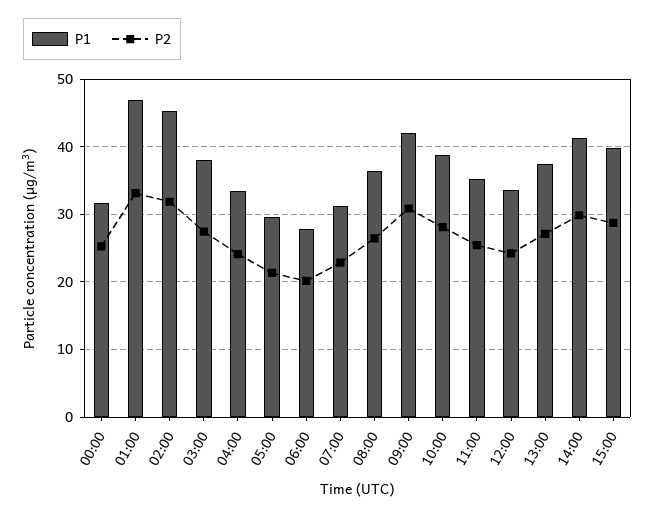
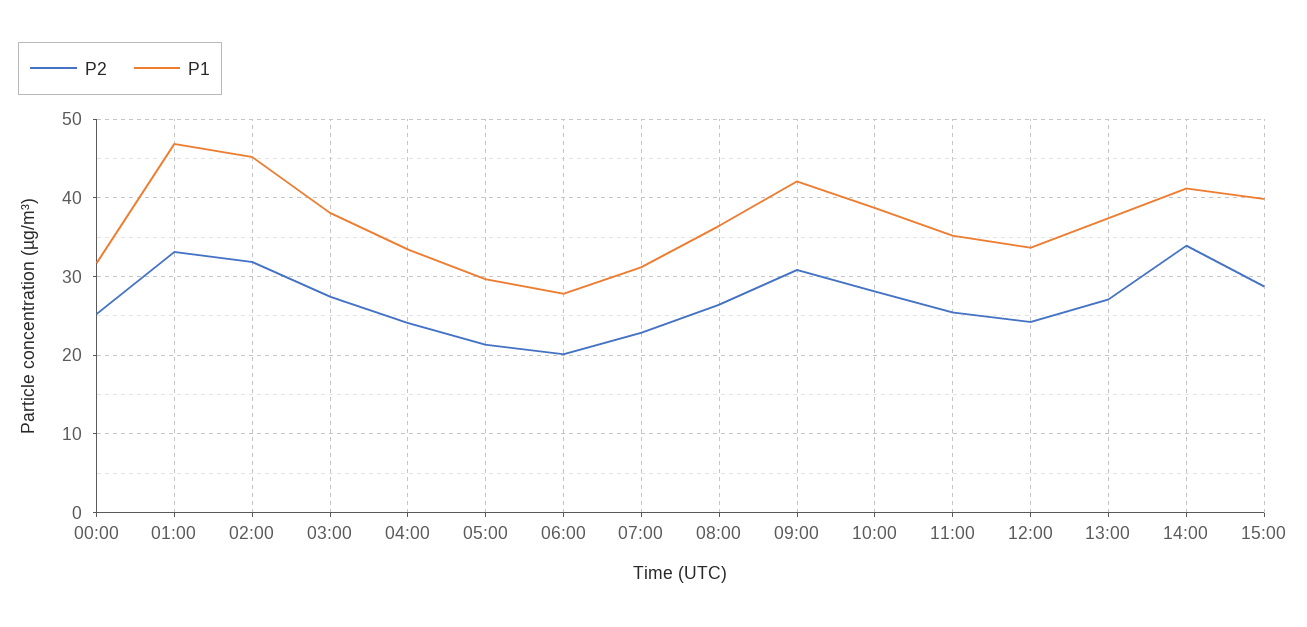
  {
    "P1": {
      "00:00": 32,
      "01:00": 47,
      "02:00": 45,
      "03:00": 38,
      "04:00": 33,
      "05:00": 30,
      "06:00": 28,
      "07:00": 31,
      "08:00": 36,
      "09:00": 42,
      "10:00": 39,
      "11:00": 35,
      "12:00": 34,
      "13:00": 37,
      "14:00": 41,
      "15:00": 40
    },
    "P2": {
      "00:00": 25,
      "01:00": 33,
      "02:00": 32,
      "03:00": 27,
      "04:00": 24,
      "05:00": 21,
      "06:00": 20,
      "07:00": 23,
      "08:00": 26,
      "09:00": 31,
      "10:00": 28,
      "11:00": 25,
      "12:00": 24,
      "13:00": 27,
-     "14:00": 30,
+     "14:00": 34,
      "15:00": 29
    }
  }

